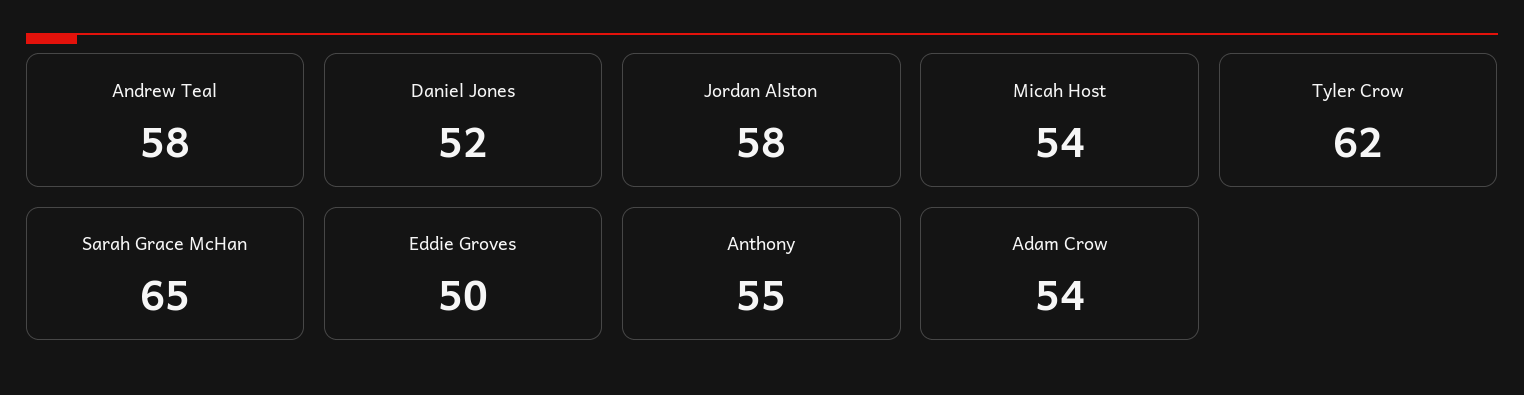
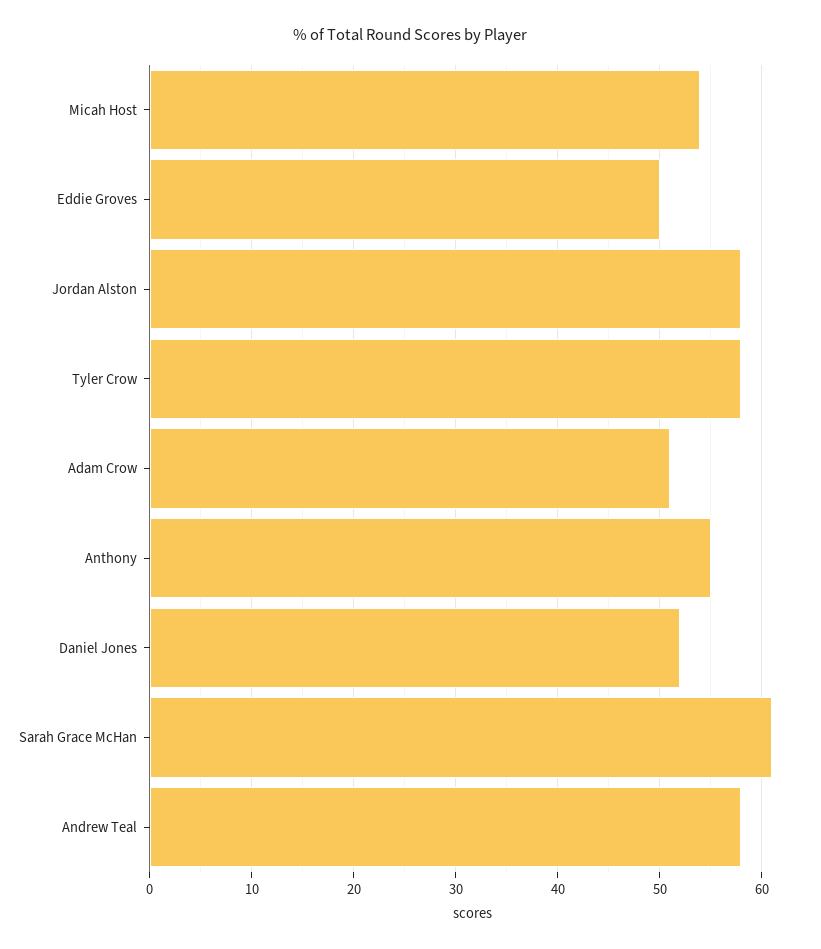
  {
    "Andrew Teal": 58,
    "Daniel Jones": 52,
    "Jordan Alston": 58,
    "Micah Host": 54,
-   "Tyler Crow": 62,
+   "Tyler Crow": 58,
-   "Sarah Grace McHan": 65,
+   "Sarah Grace McHan": 61,
    "Eddie Groves": 50,
    "Anthony": 55,
-   "Adam Crow": 54
+   "Adam Crow": 51
  }

